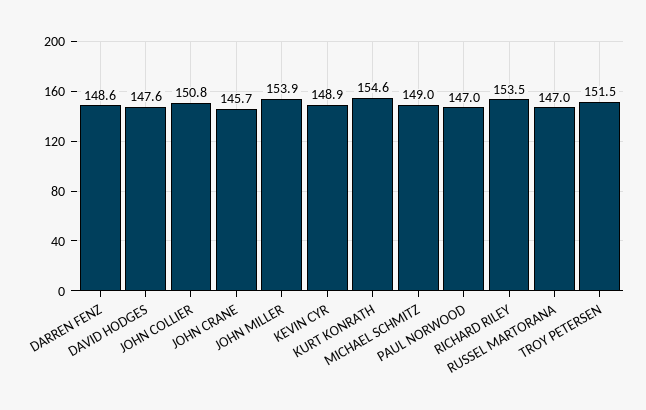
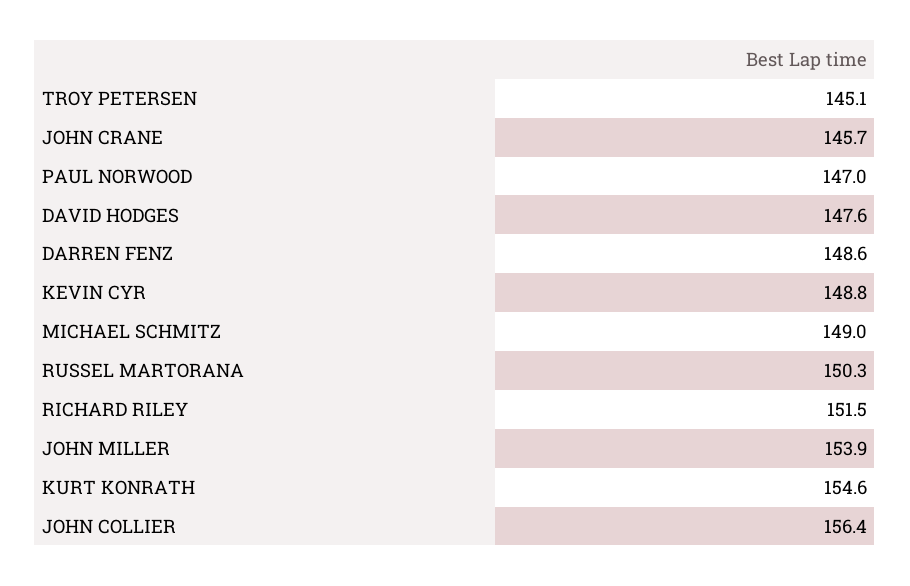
  {
    "DARREN FENZ": 148.6,
    "DAVID HODGES": 147.6,
-   "JOHN COLLIER": 150.8,
+   "JOHN COLLIER": 156.4,
    "JOHN CRANE": 145.7,
    "JOHN MILLER": 153.9,
-   "KEVIN CYR": 148.9,
+   "KEVIN CYR": 148.8,
    "KURT KONRATH": 154.6,
    "MICHAEL SCHMITZ": 149,
    "PAUL NORWOOD": 147,
-   "RICHARD RILEY": 153.5,
+   "RICHARD RILEY": 151.5,
-   "RUSSEL MARTORANA": 147,
+   "RUSSEL MARTORANA": 150.3,
-   "TROY PETERSEN": 151.5
+   "TROY PETERSEN": 145.1
  }

